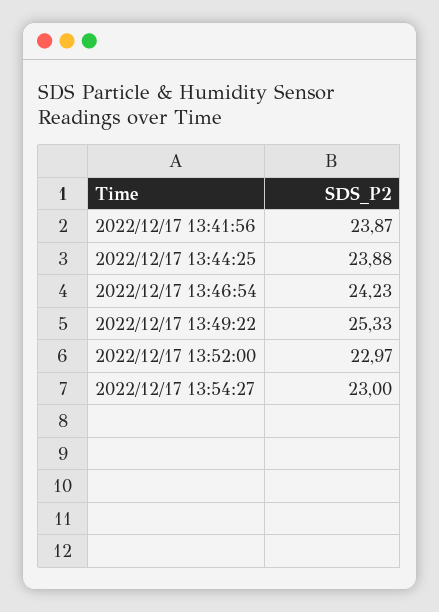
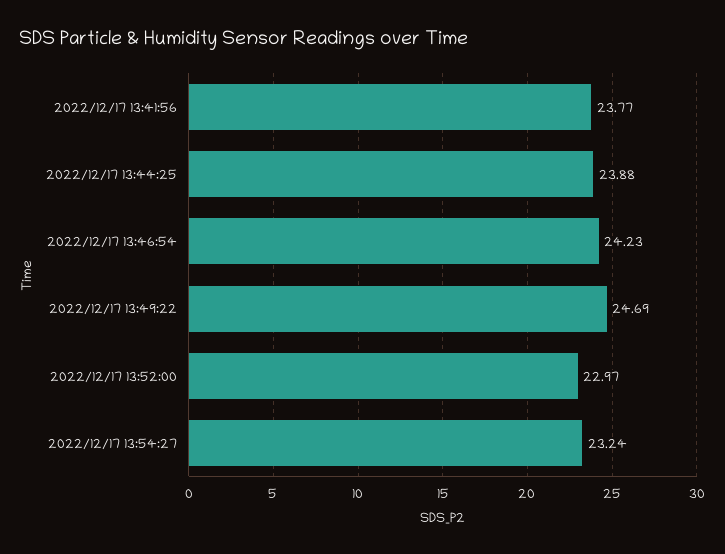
  {
-   "2022/12/17 13:41:56": 23.87,
+   "2022/12/17 13:41:56": 23.77,
    "2022/12/17 13:44:25": 23.88,
    "2022/12/17 13:46:54": 24.23,
-   "2022/12/17 13:49:22": 25.33,
+   "2022/12/17 13:49:22": 24.69,
    "2022/12/17 13:52:00": 22.97,
-   "2022/12/17 13:54:27": 23
+   "2022/12/17 13:54:27": 23.24
  }

